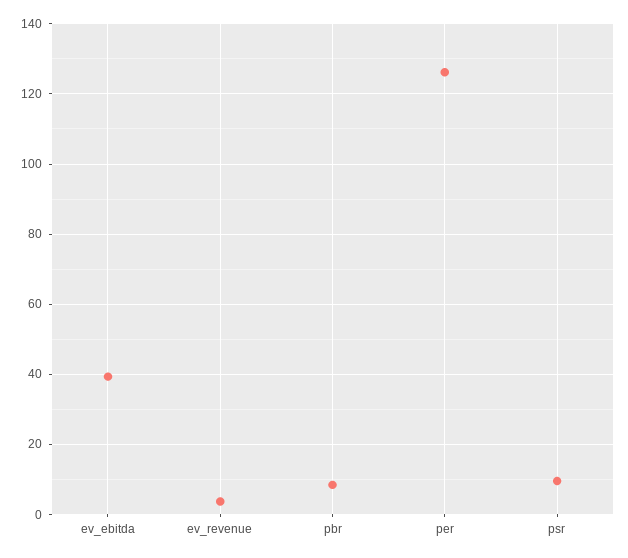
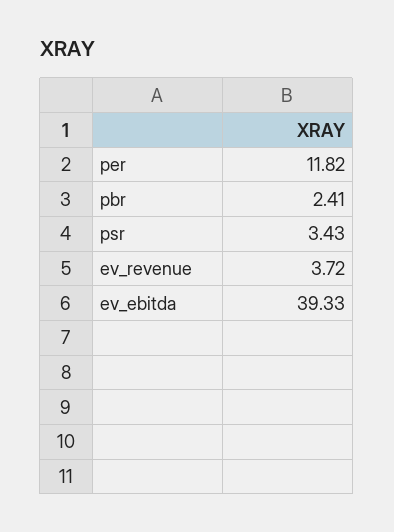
  {
    "ev_ebitda": 39.33,
    "ev_revenue": 3.72,
-   "pbr": 8,
+   "pbr": 2.41,
-   "per": 126,
+   "per": 11.82,
-   "psr": 10
+   "psr": 3.43
  }

